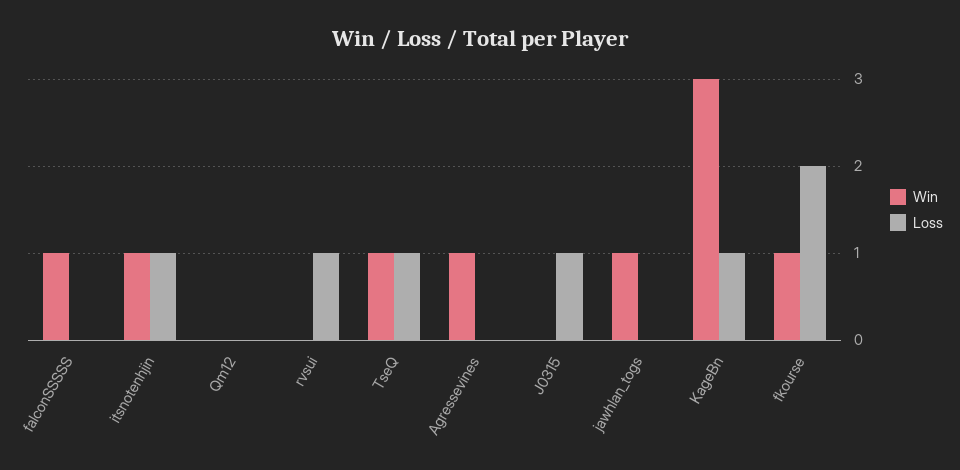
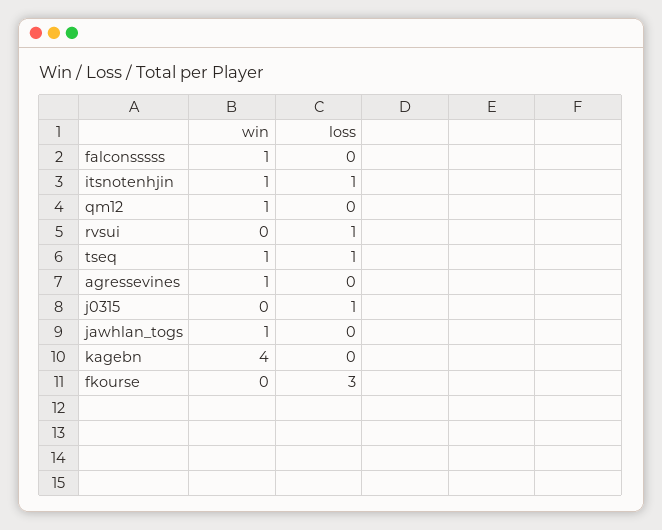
  {
    "Win": {
      "falconSSSSS": 1,
      "itsnotenhjin": 1,
-     "Qm12": 0,
+     "Qm12": 1,
      "rvsui": 0,
      "TseQ": 1,
      "Agressevines": 1,
      "J0315": 0,
      "jawhlan_togs": 1,
-     "KageBn": 3,
+     "KageBn": 4,
-     "fkourse": 1
+     "fkourse": 0
    },
    "Loss": {
      "falconSSSSS": 0,
      "itsnotenhjin": 1,
      "Qm12": 0,
      "rvsui": 1,
      "TseQ": 1,
      "Agressevines": 0,
      "J0315": 1,
      "jawhlan_togs": 0,
-     "KageBn": 1,
+     "KageBn": 0,
-     "fkourse": 2
+     "fkourse": 3
    }
  }

